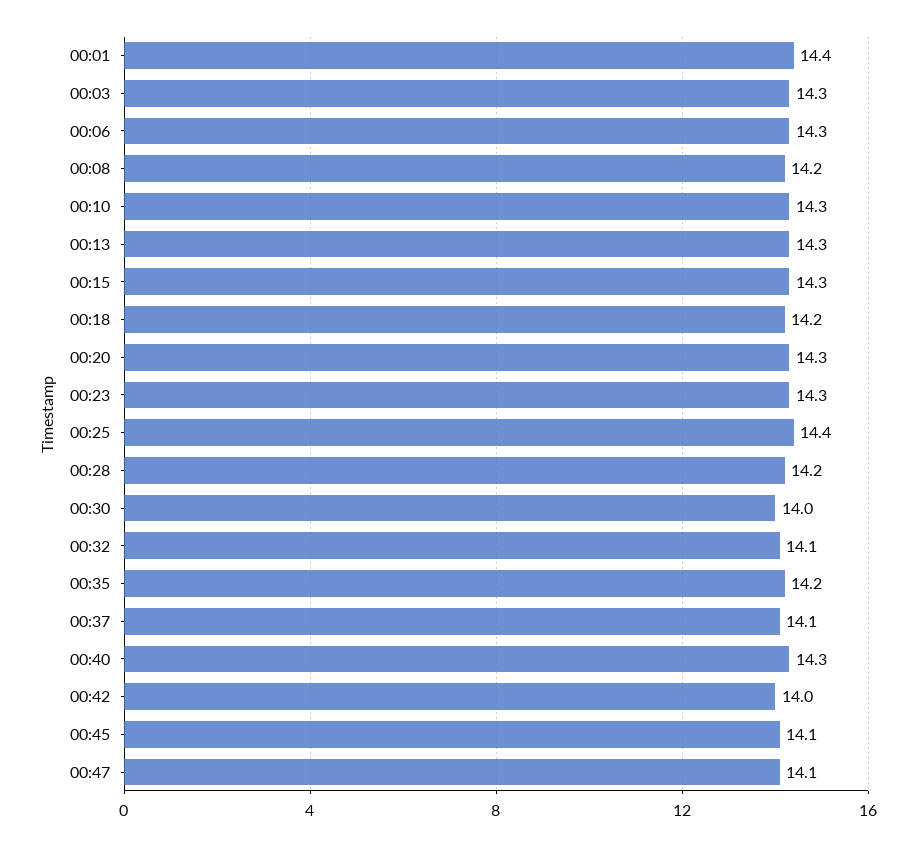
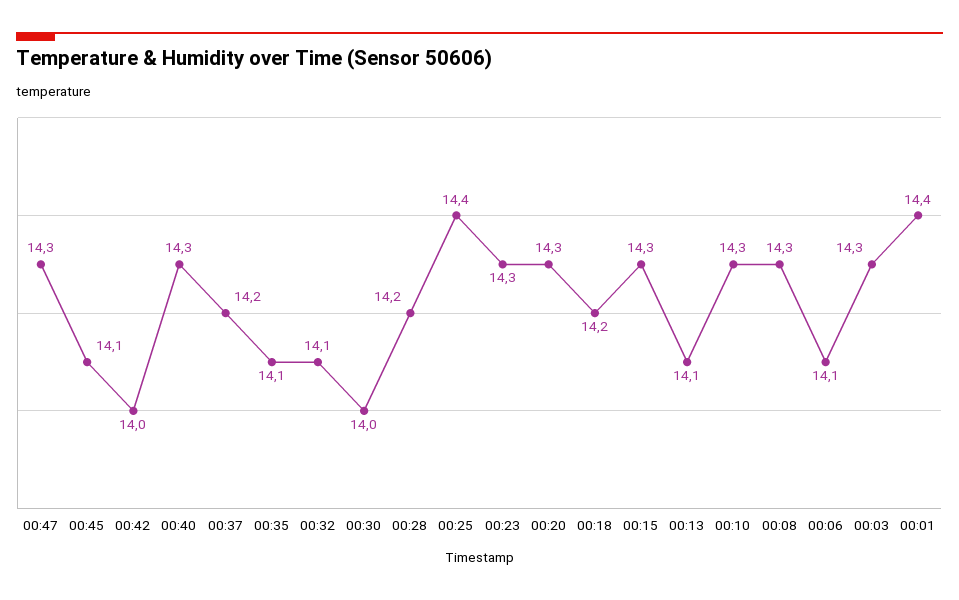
  {
    "00:01": 14.4,
    "00:03": 14.3,
-   "00:06": 14.3,
+   "00:06": 14.1,
-   "00:08": 14.2,
+   "00:08": 14.3,
    "00:10": 14.3,
-   "00:13": 14.3,
+   "00:13": 14.1,
    "00:15": 14.3,
    "00:18": 14.2,
    "00:20": 14.3,
    "00:23": 14.3,
    "00:25": 14.4,
    "00:28": 14.2,
    "00:30": 14,
    "00:32": 14.1,
-   "00:35": 14.2,
+   "00:35": 14.1,
-   "00:37": 14.1,
+   "00:37": 14.2,
    "00:40": 14.3,
    "00:42": 14,
    "00:45": 14.1,
-   "00:47": 14.1
+   "00:47": 14.3
  }

